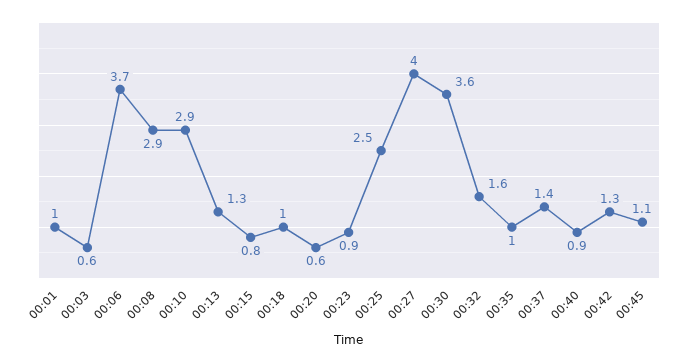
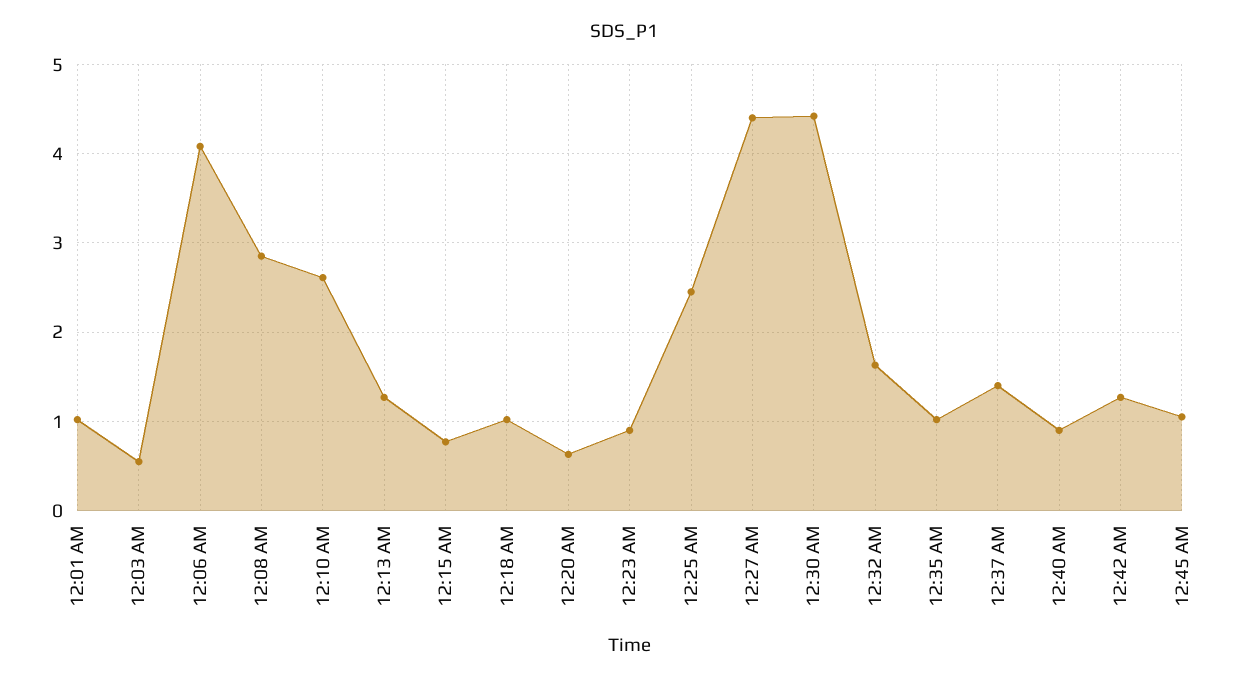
  {
    "00:01": 1,
    "00:03": 0.6,
-   "00:06": 3.7,
+   "00:06": 4.1,
    "00:08": 2.9,
-   "00:10": 2.9,
+   "00:10": 2.6,
    "00:13": 1.3,
    "00:15": 0.8,
    "00:18": 1,
    "00:20": 0.6,
    "00:23": 0.9,
    "00:25": 2.5,
-   "00:27": 4,
+   "00:27": 4.4,
-   "00:30": 3.6,
+   "00:30": 4.4,
    "00:32": 1.6,
    "00:35": 1,
    "00:37": 1.4,
    "00:40": 0.9,
    "00:42": 1.3,
    "00:45": 1.1
  }

